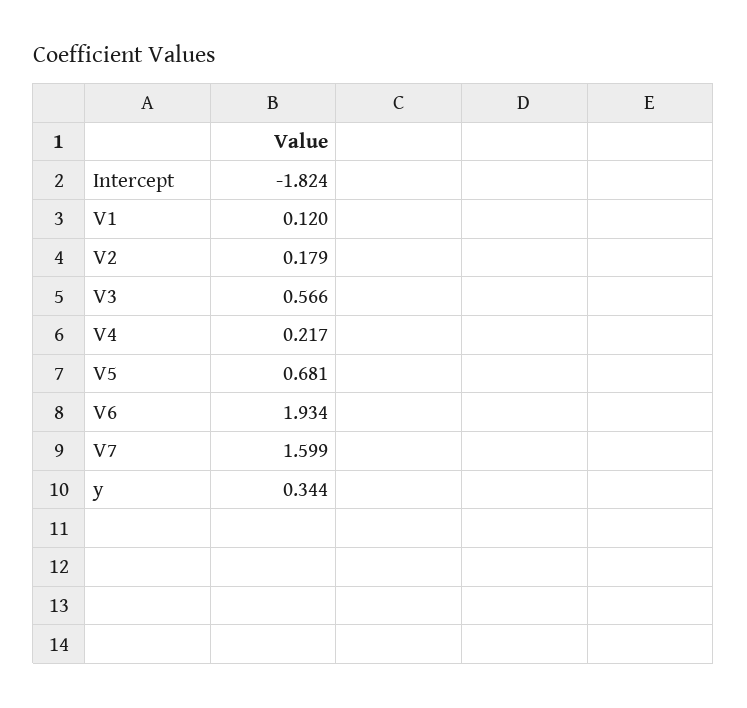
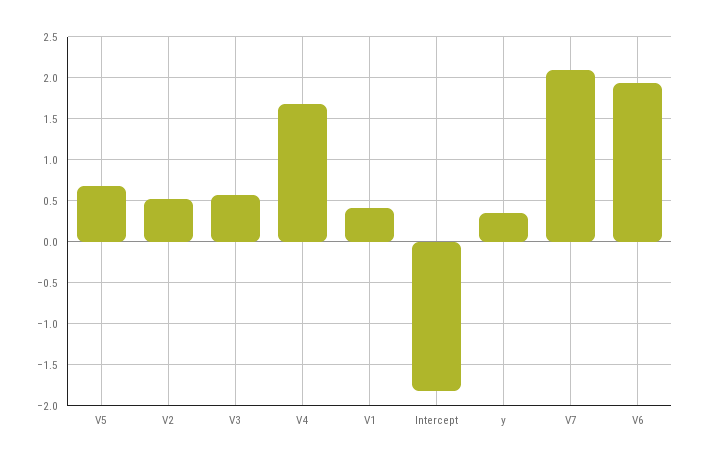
  {
    "Intercept": -1.824,
-   "V1": 0.12,
+   "V1": 0.4,
-   "V2": 0.179,
+   "V2": 0.5,
    "V3": 0.566,
-   "V4": 0.217,
+   "V4": 1.7,
    "V5": 0.681,
    "V6": 1.934,
-   "V7": 1.599,
+   "V7": 2.1,
    "y": 0.344
  }

